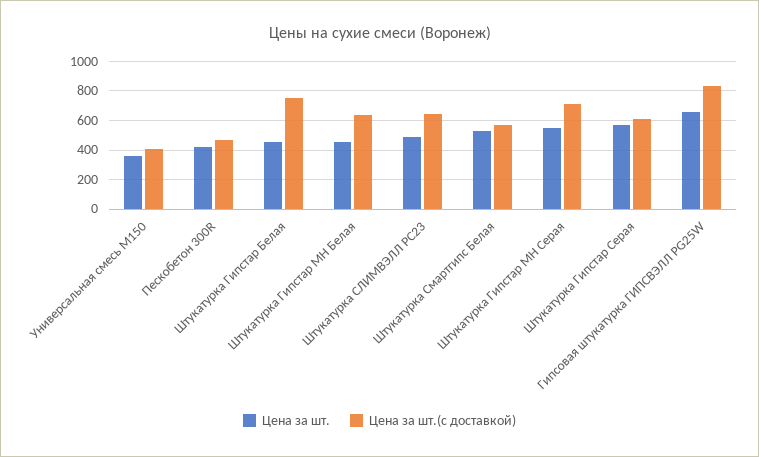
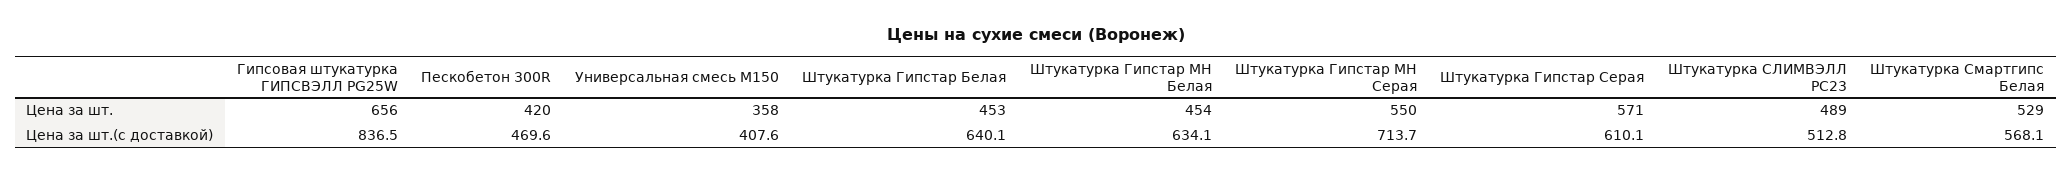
  {
    "Цена за шт.": {
      "Универсальная смесь М150": 358,
      "Пескобетон 300R": 420,
      "Штукатурка Гипстар Белая": 453,
      "Штукатурка Гипстар МН Белая": 454,
      "Штукатурка СЛИМВЭЛЛ PC23": 489,
      "Штукатурка Смартгипс Белая": 529,
      "Штукатурка Гипстар МН Серая": 550,
      "Штукатурка Гипстар Серая": 571,
      "Гипсовая штукатурка ГИПСВЭЛЛ PG25W": 656
    },
    "Цена за шт.(с доставкой)": {
      "Универсальная смесь М150": 407.6,
      "Пескобетон 300R": 469.6,
-     "Штукатурка Гипстар Белая": 750,
+     "Штукатурка Гипстар Белая": 640.1,
      "Штукатурка Гипстар МН Белая": 634.1,
-     "Штукатурка СЛИМВЭЛЛ PC23": 650,
+     "Штукатурка СЛИМВЭЛЛ PC23": 512.8,
      "Штукатурка Смартгипс Белая": 568.1,
      "Штукатурка Гипстар МН Серая": 713.7,
      "Штукатурка Гипстар Серая": 610.1,
      "Гипсовая штукатурка ГИПСВЭЛЛ PG25W": 836.5
    }
  }

